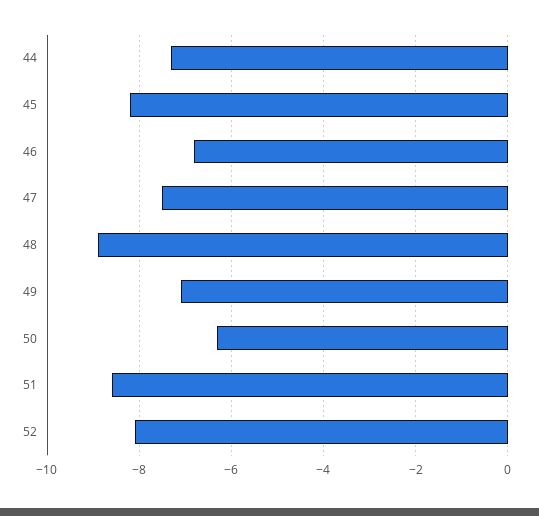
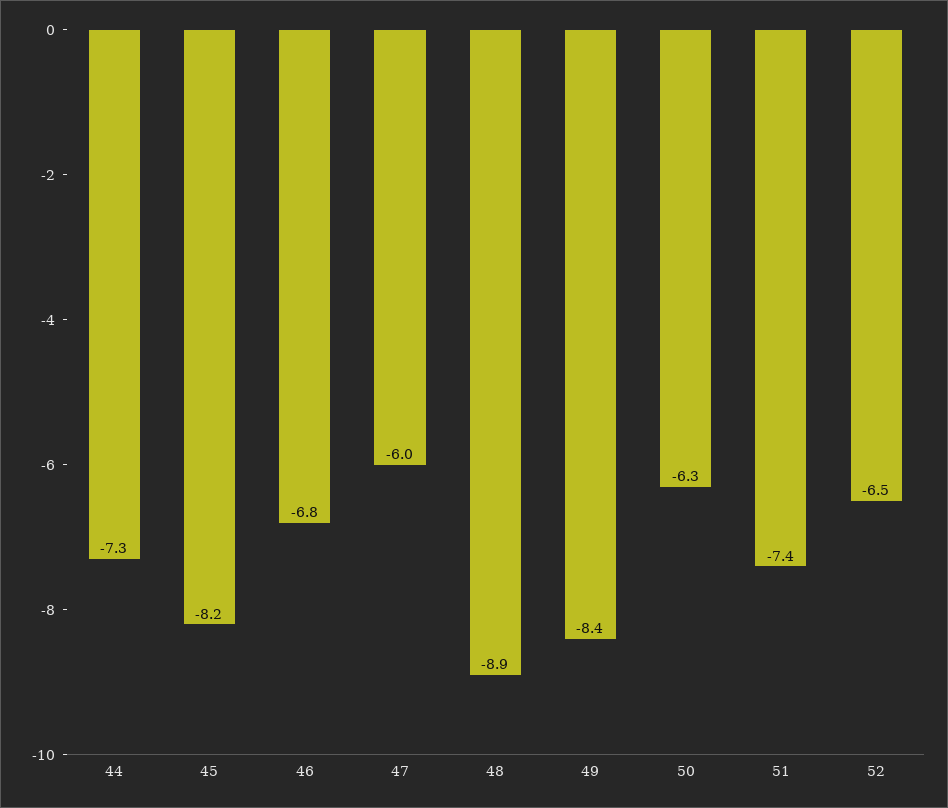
  {
    "44": -7.3,
    "45": -8.2,
    "46": -6.8,
-   "47": -7.5,
+   "47": -6,
    "48": -8.9,
-   "49": -7,
+   "49": -8.4,
    "50": -6.3,
-   "51": -8.5,
+   "51": -7.4,
-   "52": -8
+   "52": -6.5
  }

